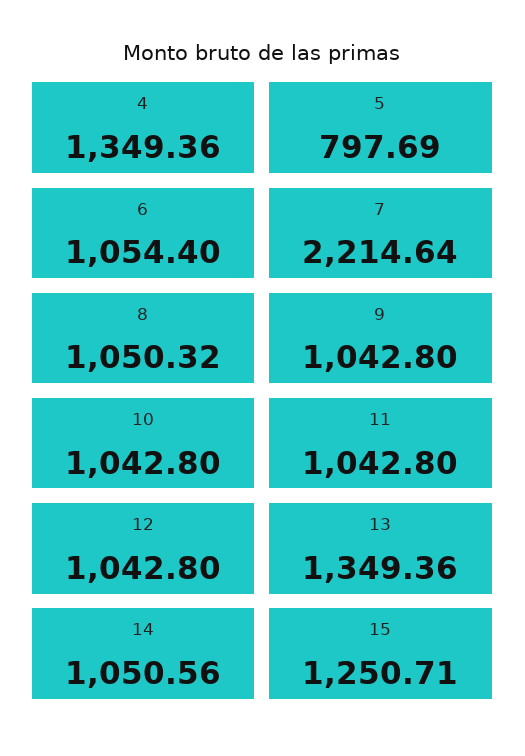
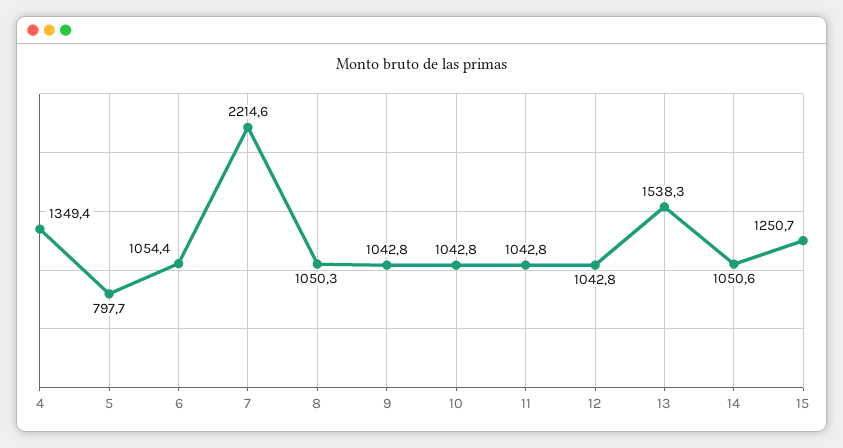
  {
    "4": 1349.36,
    "5": 797.69,
    "6": 1054.4,
    "7": 2214.64,
    "8": 1050.32,
    "9": 1042.8,
    "10": 1042.8,
    "11": 1042.8,
    "12": 1042.8,
-   "13": 1349.36,
+   "13": 1538.3,
    "14": 1050.56,
    "15": 1250.71
  }

